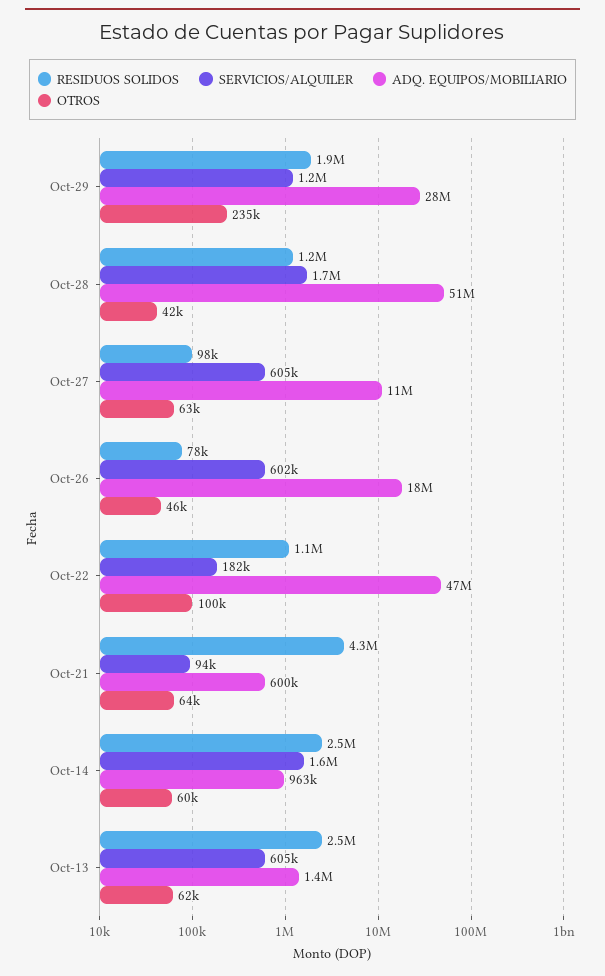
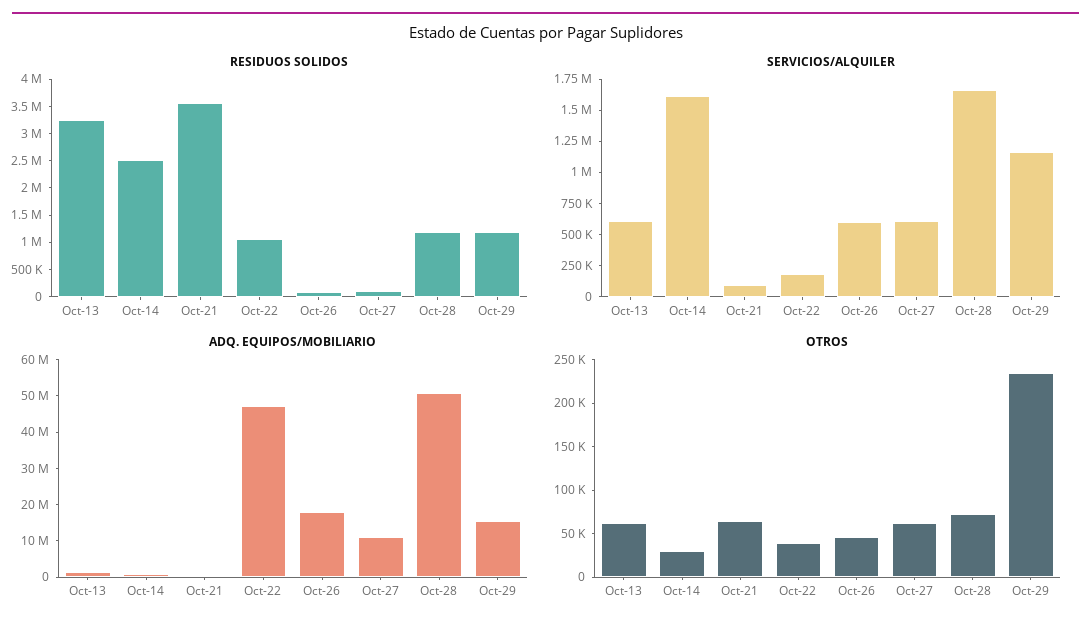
  {
    "RESIDUOS SOLIDOS": {
-     "Oct-29": 1900000,
+     "Oct-29": 1250000,
      "Oct-28": 1200000,
      "Oct-27": 98000,
      "Oct-26": 78000,
      "Oct-22": 1100000,
-     "Oct-21": 4300000,
+     "Oct-21": 3500000,
      "Oct-14": 2500000,
-     "Oct-13": 2500000
+     "Oct-13": 3250000
    },
    "SERVICIOS/ALQUILER": {
      "Oct-29": 1200000,
      "Oct-28": 1700000,
      "Oct-27": 605000,
      "Oct-26": 602000,
      "Oct-22": 182000,
      "Oct-21": 94000,
      "Oct-14": 1600000,
      "Oct-13": 605000
    },
    "ADQ. EQUIPOS/MOBILIARIO": {
-     "Oct-29": 28000000,
+     "Oct-29": 15000000,
      "Oct-28": 51000000,
      "Oct-27": 11000000,
      "Oct-26": 18000000,
      "Oct-22": 47000000,
      "Oct-21": 600000,
      "Oct-14": 963000,
      "Oct-13": 1400000
    },
    "OTROS": {
      "Oct-29": 235000,
-     "Oct-28": 42000,
+     "Oct-28": 70000,
      "Oct-27": 63000,
      "Oct-26": 46000,
-     "Oct-22": 100000,
+     "Oct-22": 40000,
      "Oct-21": 64000,
-     "Oct-14": 60000,
+     "Oct-14": 30000,
      "Oct-13": 62000
    }
  }

